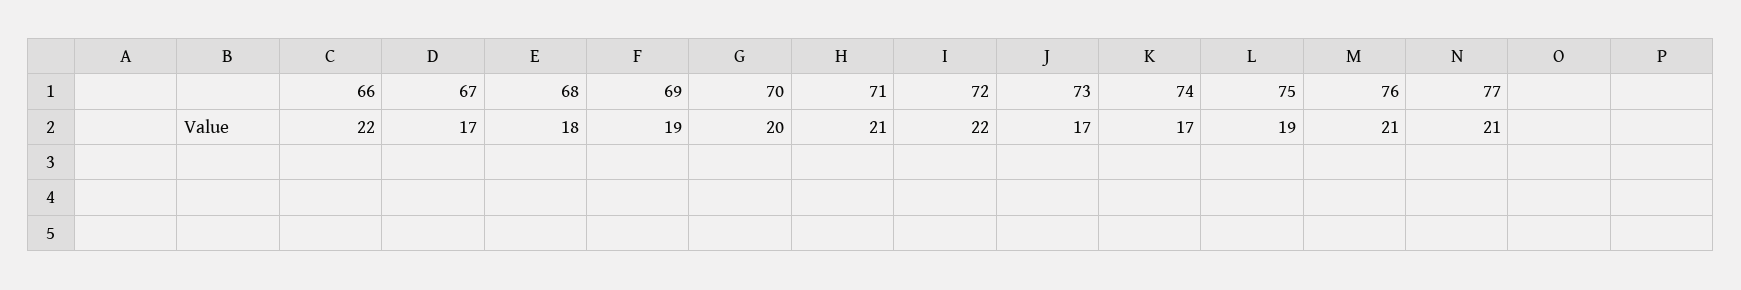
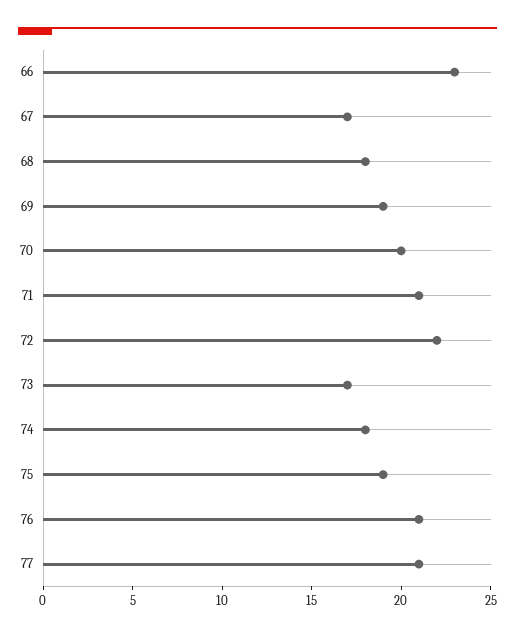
  {
-   "66": 22,
+   "66": 23,
    "67": 17,
    "68": 18,
    "69": 19,
    "70": 20,
    "71": 21,
    "72": 22,
    "73": 17,
-   "74": 17,
+   "74": 18,
    "75": 19,
    "76": 21,
    "77": 21
  }

